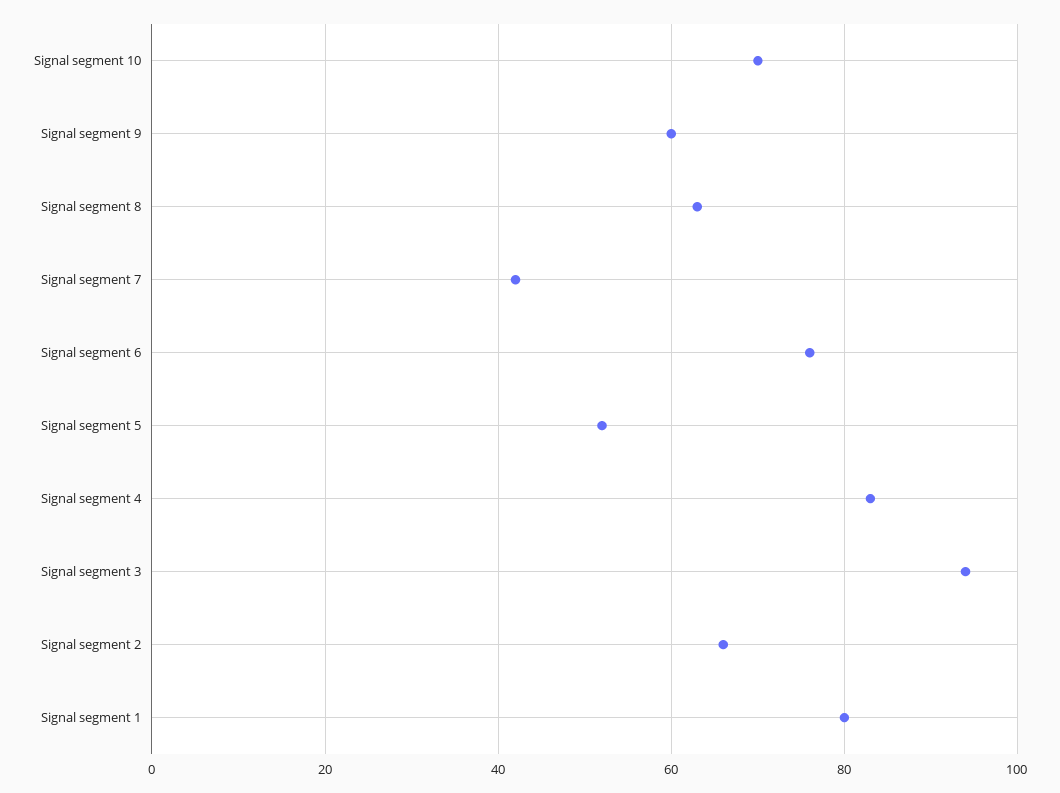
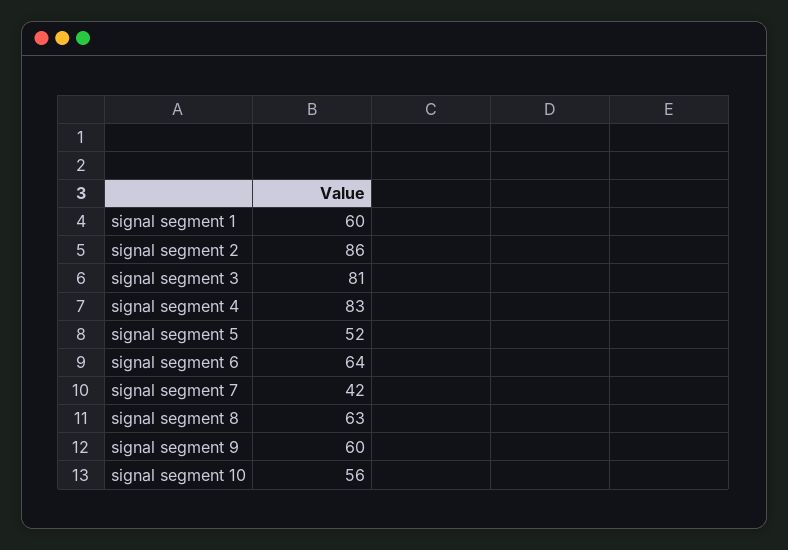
  {
-   "Signal segment 10": 70,
+   "Signal segment 10": 56,
    "Signal segment 9": 60,
    "Signal segment 8": 63,
    "Signal segment 7": 42,
-   "Signal segment 6": 75,
+   "Signal segment 6": 64,
    "Signal segment 5": 52,
    "Signal segment 4": 83,
-   "Signal segment 3": 95,
+   "Signal segment 3": 81,
-   "Signal segment 2": 65,
+   "Signal segment 2": 86,
-   "Signal segment 1": 80
+   "Signal segment 1": 60
  }

